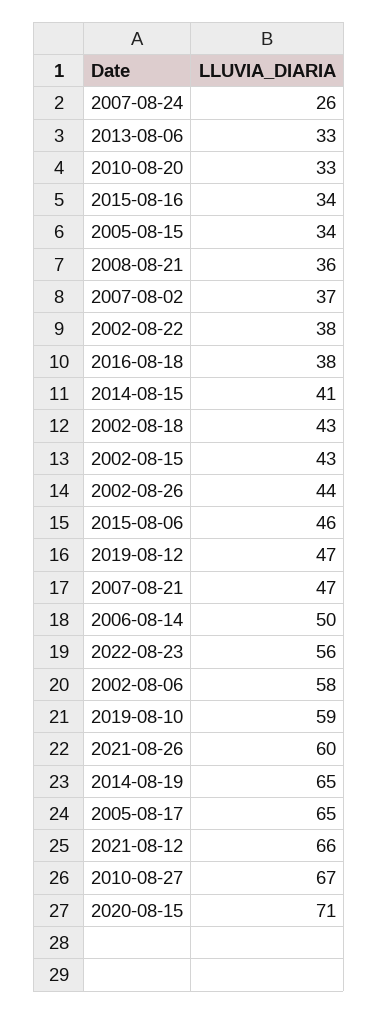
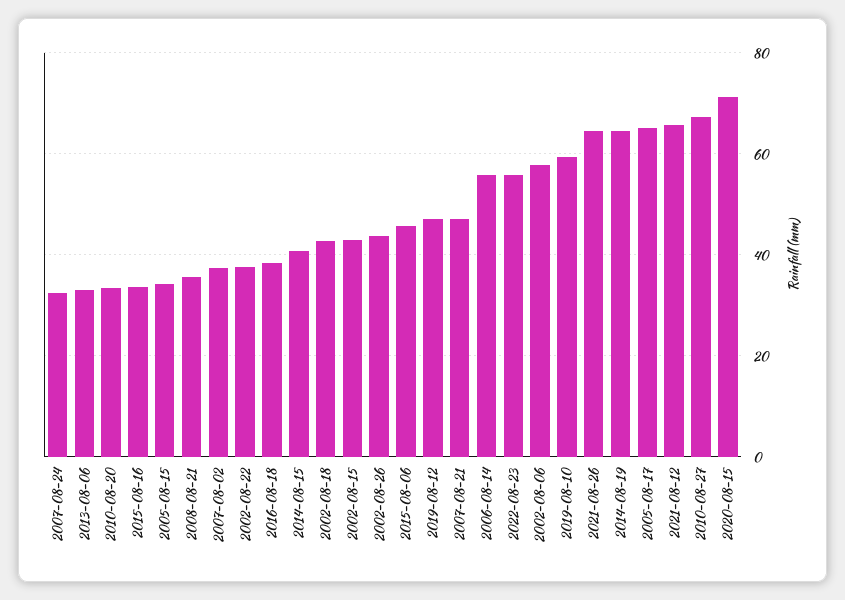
  {
-   "2007-08-24": 26,
+   "2007-08-24": 32,
    "2013-08-06": 33,
    "2010-08-20": 33,
    "2015-08-16": 34,
    "2005-08-15": 34,
    "2008-08-21": 36,
    "2007-08-02": 37,
    "2002-08-22": 38,
    "2016-08-18": 38,
    "2014-08-15": 41,
    "2002-08-18": 43,
    "2002-08-15": 43,
    "2002-08-26": 44,
    "2015-08-06": 46,
    "2019-08-12": 47,
    "2007-08-21": 47,
-   "2006-08-14": 50,
+   "2006-08-14": 56,
    "2022-08-23": 56,
    "2002-08-06": 58,
    "2019-08-10": 59,
-   "2021-08-26": 60,
+   "2021-08-26": 64,
    "2014-08-19": 65,
    "2005-08-17": 65,
    "2021-08-12": 66,
    "2010-08-27": 67,
    "2020-08-15": 71
  }

